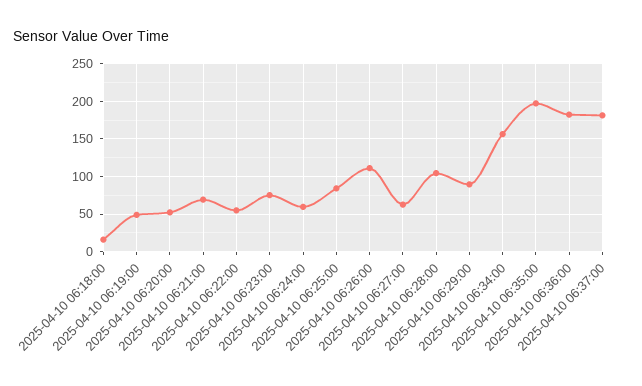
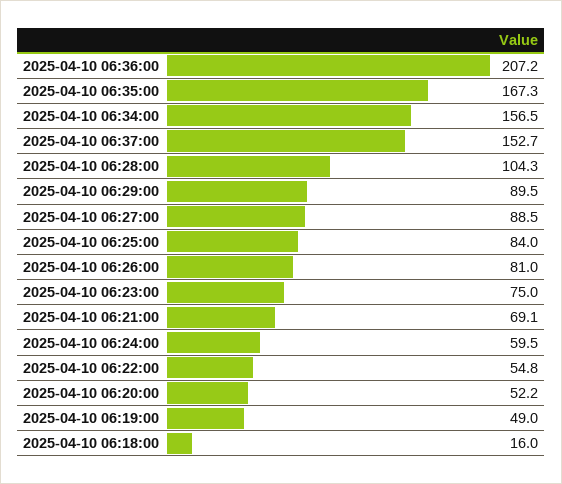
  {
    "2025-04-10 06:18:00": 16,
    "2025-04-10 06:19:00": 49,
    "2025-04-10 06:20:00": 52.2,
    "2025-04-10 06:21:00": 69.1,
    "2025-04-10 06:22:00": 54.8,
    "2025-04-10 06:23:00": 75,
    "2025-04-10 06:24:00": 59.5,
    "2025-04-10 06:25:00": 84,
-   "2025-04-10 06:26:00": 110,
+   "2025-04-10 06:26:00": 81,
-   "2025-04-10 06:27:00": 60,
+   "2025-04-10 06:27:00": 88.5,
    "2025-04-10 06:28:00": 104.3,
    "2025-04-10 06:29:00": 89.5,
    "2025-04-10 06:34:00": 156.5,
-   "2025-04-10 06:35:00": 200,
+   "2025-04-10 06:35:00": 167.3,
-   "2025-04-10 06:36:00": 180,
+   "2025-04-10 06:36:00": 207.2,
-   "2025-04-10 06:37:00": 180
+   "2025-04-10 06:37:00": 152.7
  }

